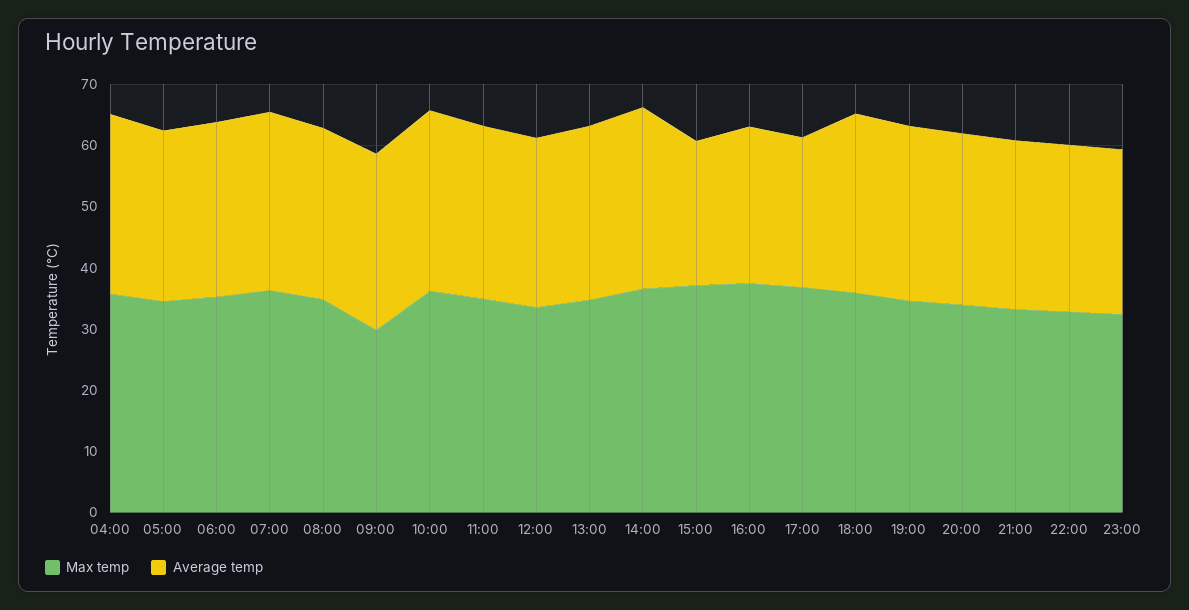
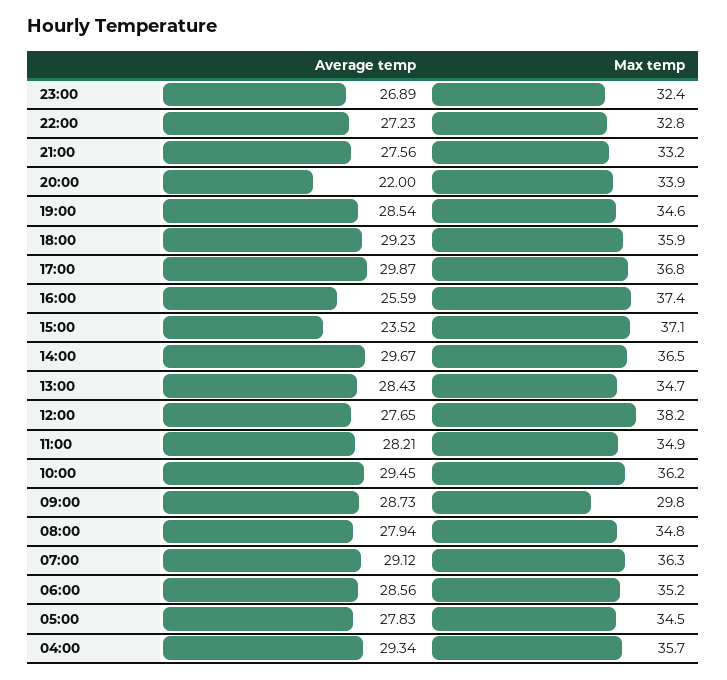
  {
    "Max temp": {
      "04:00": 35.7,
      "05:00": 34.5,
      "06:00": 35.2,
      "07:00": 36.3,
      "08:00": 34.8,
      "09:00": 29.8,
      "10:00": 36.2,
      "11:00": 34.9,
-     "12:00": 34,
+     "12:00": 38.2,
      "13:00": 34.7,
      "14:00": 36.5,
      "15:00": 37.1,
      "16:00": 37.4,
      "17:00": 36.8,
      "18:00": 35.9,
      "19:00": 34.6,
      "20:00": 33.9,
      "21:00": 33.2,
      "22:00": 32.8,
      "23:00": 32.4
    },
    "Average temp": {
      "04:00": 29.34,
      "05:00": 27.83,
      "06:00": 28.56,
      "07:00": 29.12,
      "08:00": 27.94,
      "09:00": 28.73,
      "10:00": 29.45,
      "11:00": 28.21,
      "12:00": 27.65,
      "13:00": 28.43,
      "14:00": 29.67,
      "15:00": 23.52,
      "16:00": 25.59,
-     "17:00": 24,
+     "17:00": 29.87,
      "18:00": 29.23,
      "19:00": 28.54,
-     "20:00": 28,
+     "20:00": 22,
      "21:00": 27.56,
      "22:00": 27.23,
      "23:00": 26.89
    }
  }

